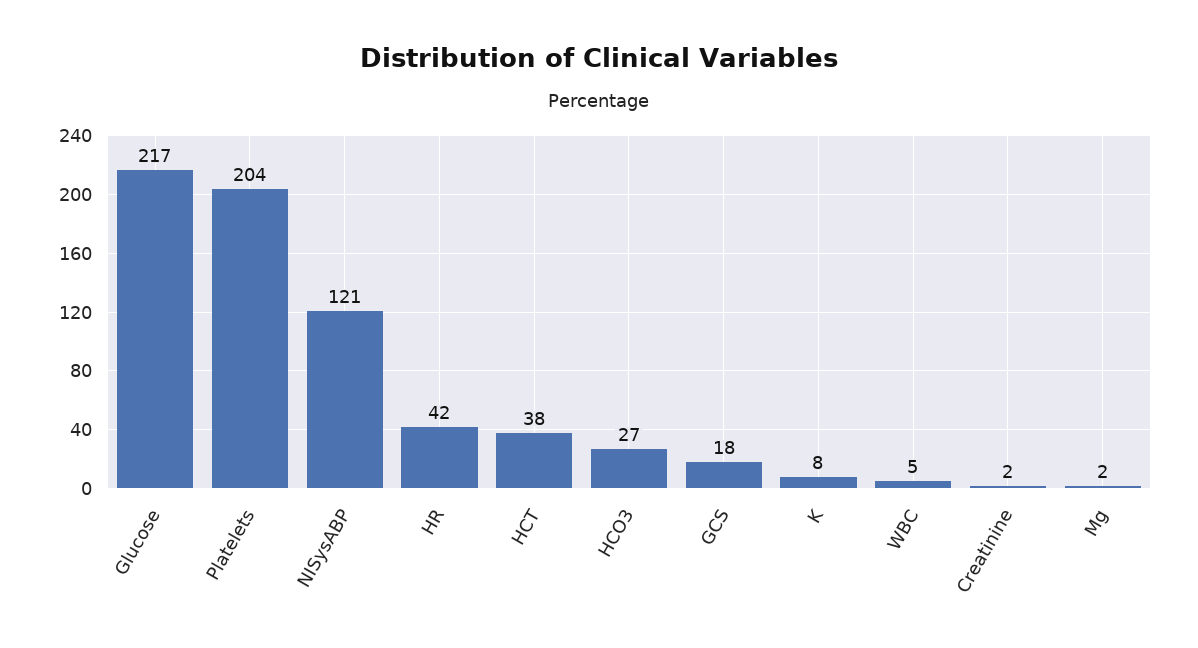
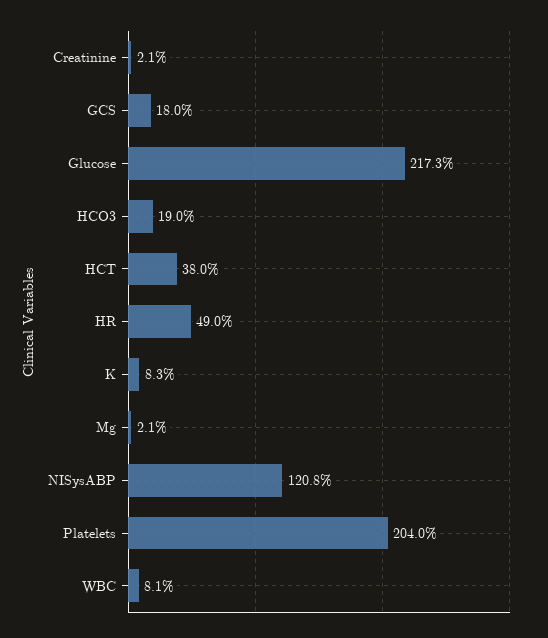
  {
    "Glucose": 217.3,
    "Platelets": 204,
    "NISysABP": 120.8,
-   "HR": 42,
+   "HR": 49,
    "HCT": 38,
-   "HCO3": 27,
+   "HCO3": 19,
    "GCS": 18,
    "K": 8.3,
-   "WBC": 5,
+   "WBC": 8.1,
    "Creatinine": 2.1,
    "Mg": 2.1
  }

